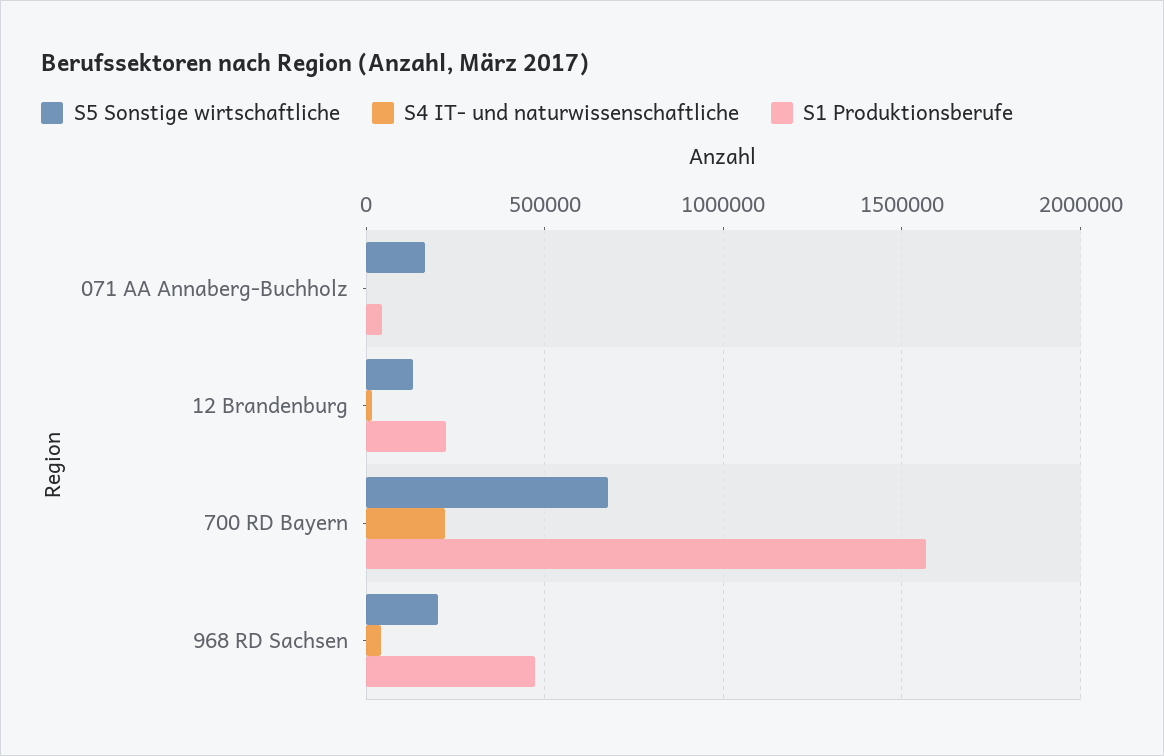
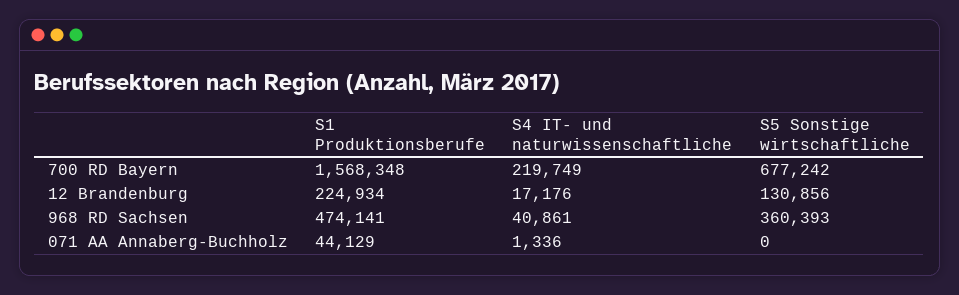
  {
    "S5 Sonstige wirtschaftliche": {
-     "071 AA Annaberg-Buchholz": 150000,
+     "071 AA Annaberg-Buchholz": 0,
      "12 Brandenburg": 130856,
      "700 RD Bayern": 677242,
-     "968 RD Sachsen": 200000
+     "968 RD Sachsen": 360393
    },
    "S4 IT- und naturwissenschaftliche": {
      "071 AA Annaberg-Buchholz": 1336,
      "12 Brandenburg": 17176,
      "700 RD Bayern": 219749,
      "968 RD Sachsen": 40861
    },
    "S1 Produktionsberufe": {
      "071 AA Annaberg-Buchholz": 44129,
      "12 Brandenburg": 224934,
      "700 RD Bayern": 1568348,
      "968 RD Sachsen": 474141
    }
  }

